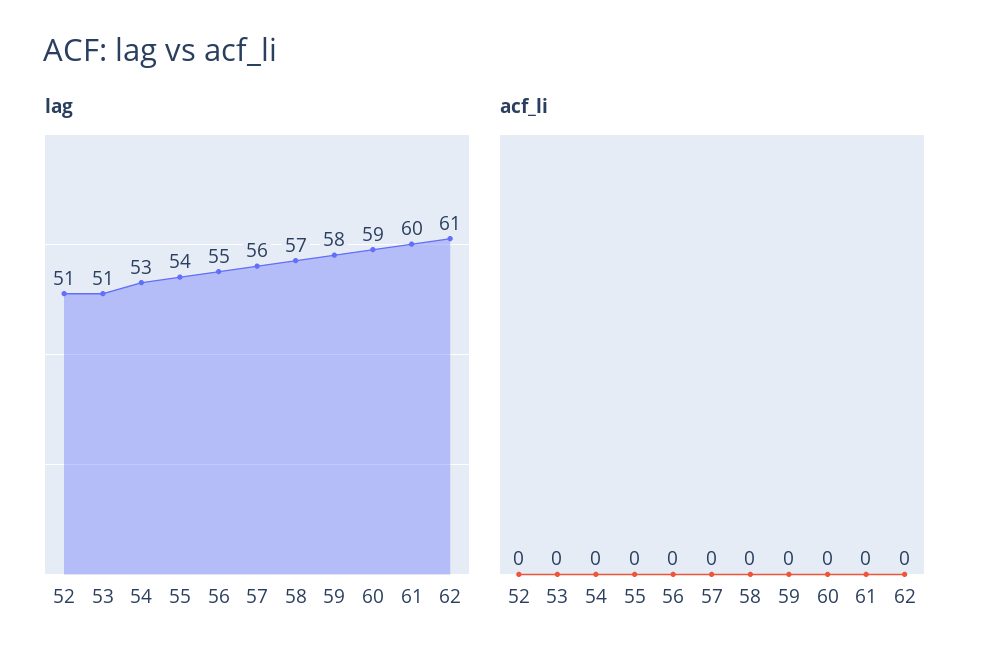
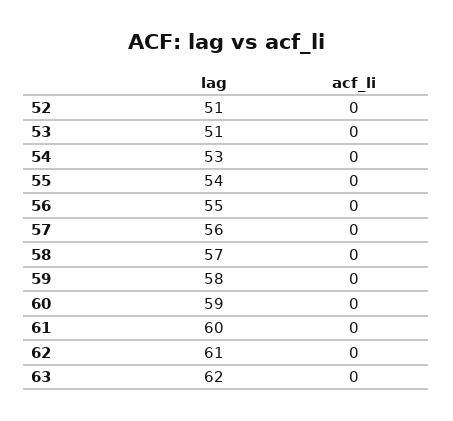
  {
    "lag": {
      "52": 51,
      "53": 51,
      "54": 53,
      "55": 54,
      "56": 55,
      "57": 56,
      "58": 57,
      "59": 58,
      "60": 59,
      "61": 60,
-     "62": 61
+     "62": 61,
+     "63": 62
    },
    "acf_li": {
      "52": 0,
      "53": 0,
      "54": 0,
      "55": 0,
      "56": 0,
      "57": 0,
      "58": 0,
      "59": 0,
      "60": 0,
      "61": 0,
-     "62": 0
+     "62": 0,
+     "63": 0
    }
  }

